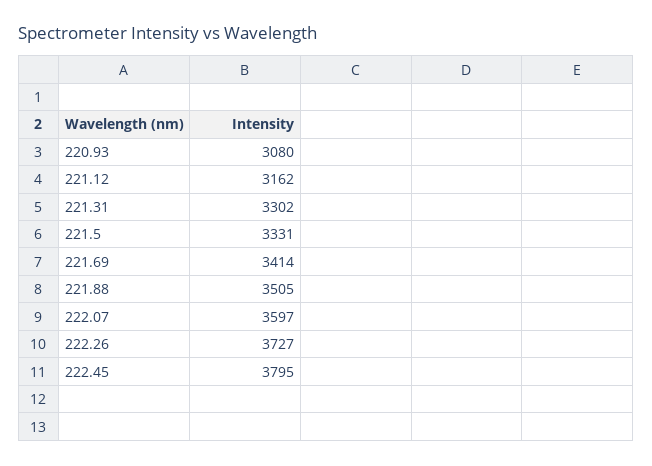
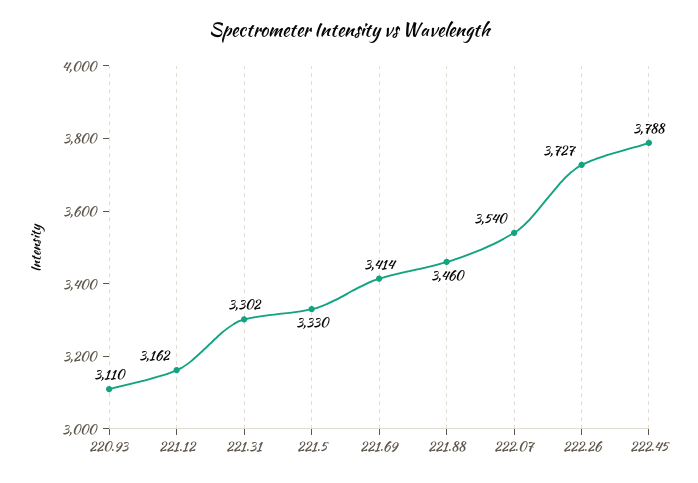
  {
-   "220.93": 3080,
+   "220.93": 3110,
    "221.12": 3162,
    "221.31": 3302,
-   "221.5": 3331,
+   "221.5": 3330,
    "221.69": 3414,
-   "221.88": 3505,
+   "221.88": 3460,
-   "222.07": 3597,
+   "222.07": 3540,
    "222.26": 3727,
-   "222.45": 3795
+   "222.45": 3788
  }

